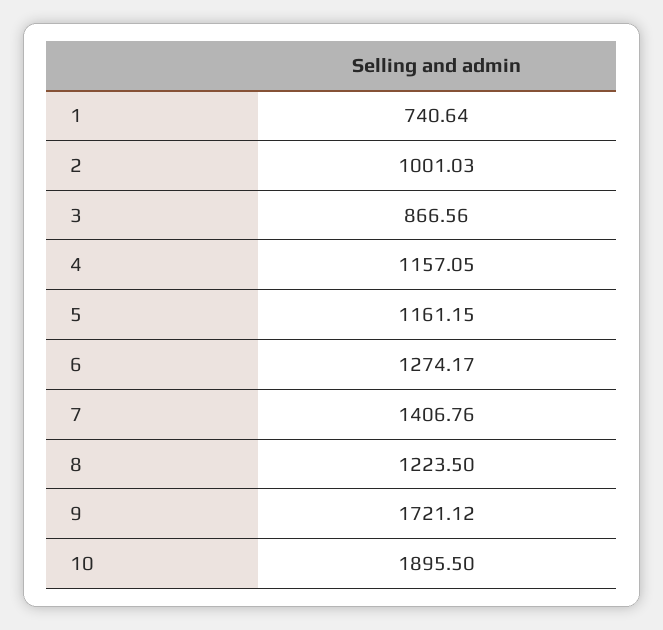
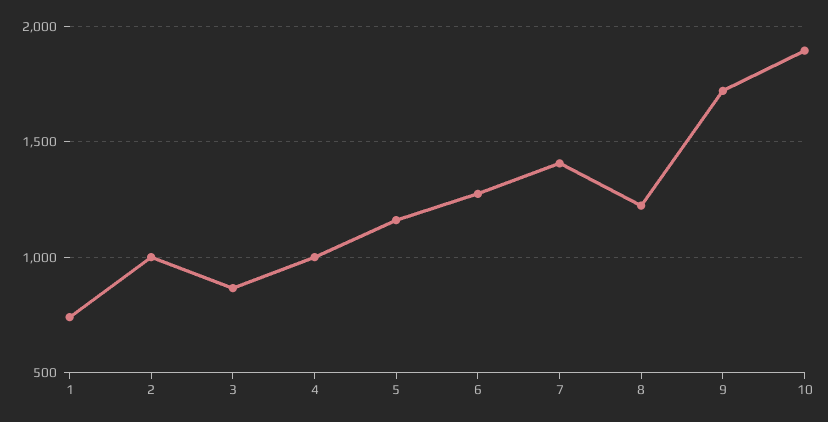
  {
    "1": 740.64,
    "2": 1001.03,
    "3": 866.56,
-   "4": 1157.05,
+   "4": 1000,
    "5": 1161.15,
    "6": 1274.17,
    "7": 1406.76,
    "8": 1223.5,
    "9": 1721.12,
    "10": 1895.5
  }

